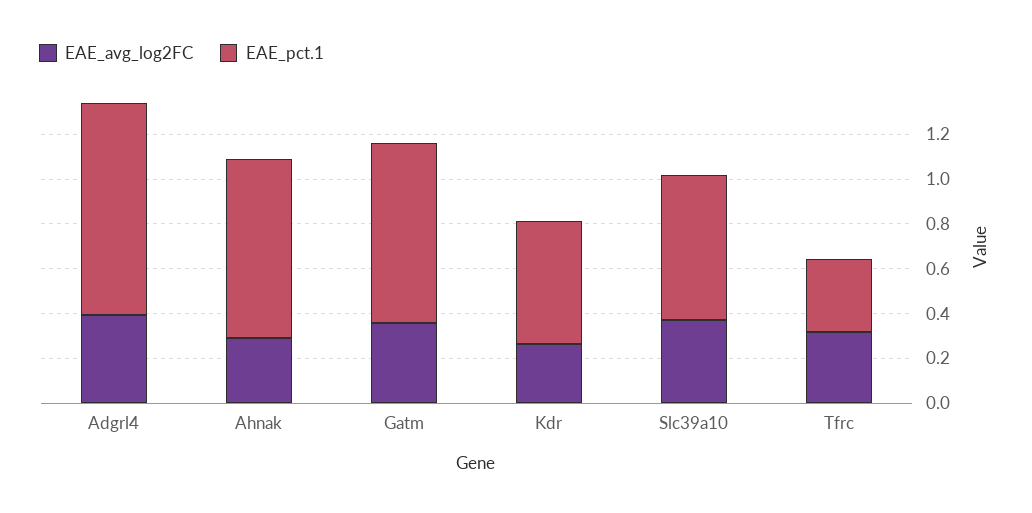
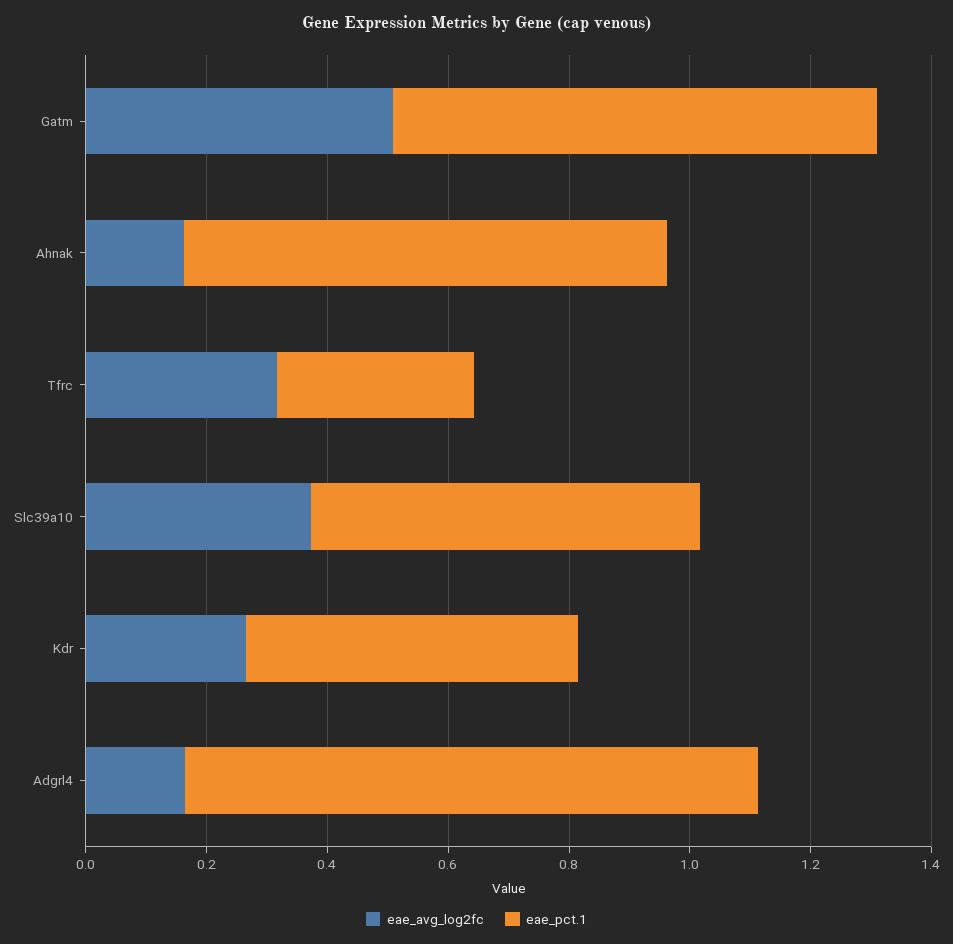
  {
    "EAE_avg_log2FC": {
-     "Adgrl4": 0.4,
+     "Adgrl4": 0.15,
-     "Ahnak": 0.3,
+     "Ahnak": 0.15,
-     "Gatm": 0.35,
+     "Gatm": 0.5,
      "Kdr": 0.25,
      "Slc39a10": 0.35,
      "Tfrc": 0.3
    },
    "EAE_pct.1": {
      "Adgrl4": 0.95,
      "Ahnak": 0.8,
      "Gatm": 0.8,
      "Kdr": 0.55,
      "Slc39a10": 0.65,
      "Tfrc": 0.35
    }
  }

